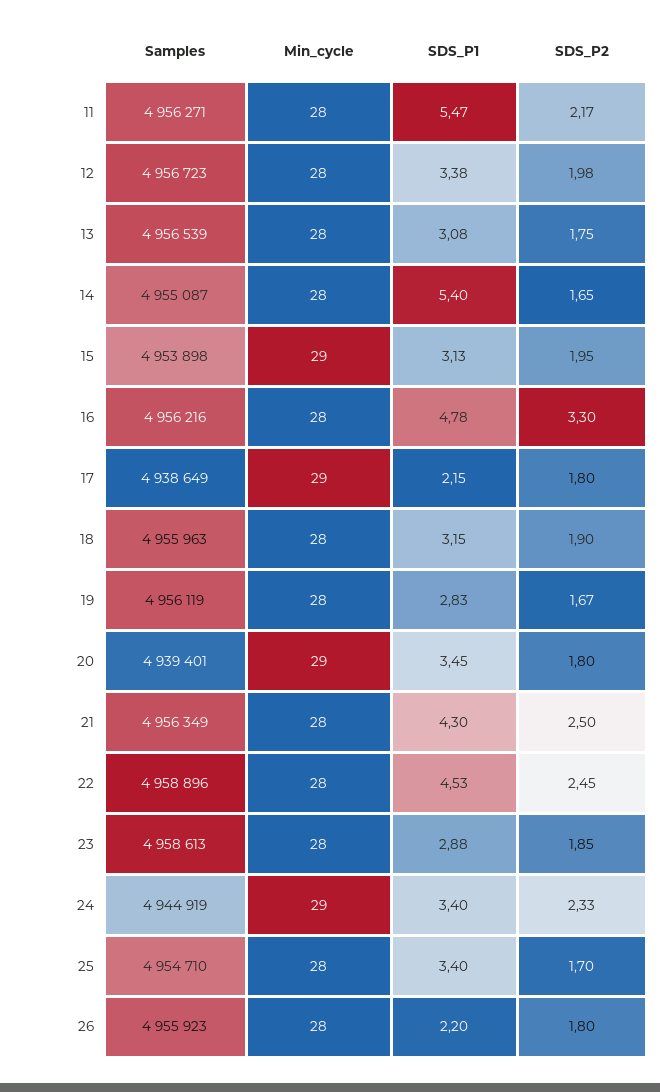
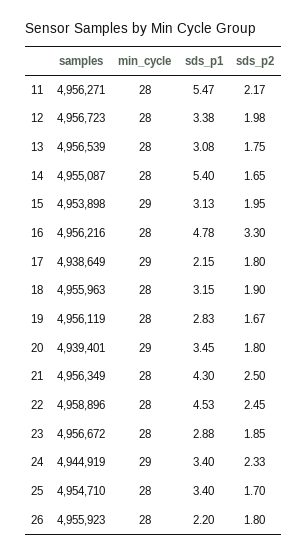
  {
    "Samples": {
      "11": 4956271,
      "12": 4956723,
      "13": 4956539,
      "14": 4955087,
      "15": 4953898,
      "16": 4956216,
      "17": 4938649,
      "18": 4955963,
      "19": 4956119,
      "20": 4939401,
      "21": 4956349,
      "22": 4958896,
-     "23": 4958613,
+     "23": 4956672,
      "24": 4944919,
      "25": 4954710,
      "26": 4955923
    },
    "Min_cycle": {
      "11": 28,
      "12": 28,
      "13": 28,
      "14": 28,
      "15": 29,
      "16": 28,
      "17": 29,
      "18": 28,
      "19": 28,
      "20": 29,
      "21": 28,
      "22": 28,
      "23": 28,
      "24": 29,
      "25": 28,
      "26": 28
    },
    "SDS_P1": {
      "11": 5.47,
      "12": 3.38,
      "13": 3.08,
      "14": 5.4,
      "15": 3.13,
      "16": 4.78,
      "17": 2.15,
      "18": 3.15,
      "19": 2.83,
      "20": 3.45,
      "21": 4.3,
      "22": 4.53,
      "23": 2.88,
      "24": 3.4,
      "25": 3.4,
      "26": 2.2
    },
    "SDS_P2": {
      "11": 2.17,
      "12": 1.98,
      "13": 1.75,
      "14": 1.65,
      "15": 1.95,
      "16": 3.3,
      "17": 1.8,
      "18": 1.9,
      "19": 1.67,
      "20": 1.8,
      "21": 2.5,
      "22": 2.45,
      "23": 1.85,
      "24": 2.33,
      "25": 1.7,
      "26": 1.8
    }
  }

